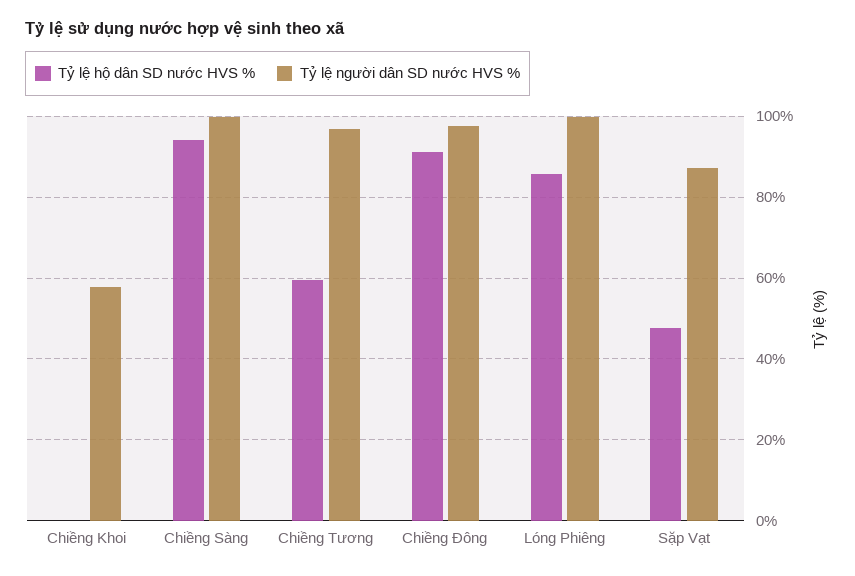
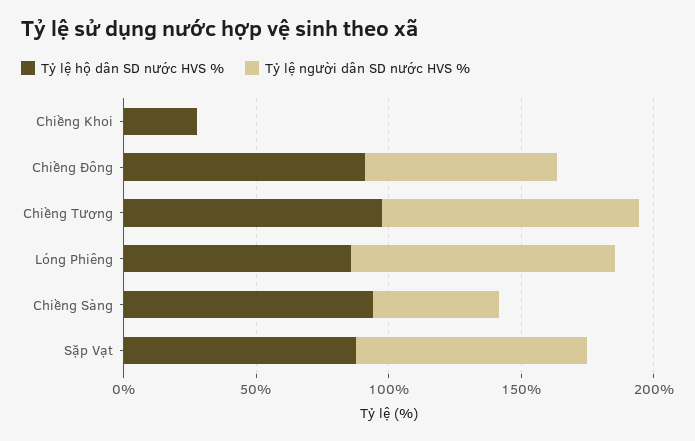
  {
    "Tỷ lệ hộ dân SD nước HVS %": {
-     "Chiềng Khoi": 0,
+     "Chiềng Khoi": 30,
      "Chiềng Sàng": 94,
-     "Chiềng Tương": 60,
+     "Chiềng Tương": 100,
      "Chiềng Đông": 92,
      "Lóng Phiêng": 86,
-     "Sặp Vạt": 48
+     "Sặp Vạt": 90
    },
    "Tỷ lệ người dân SD nước HVS %": {
-     "Chiềng Khoi": 58,
+     "Chiềng Khoi": 0,
-     "Chiềng Sàng": 100,
+     "Chiềng Sàng": 50,
      "Chiềng Tương": 96,
-     "Chiềng Đông": 98,
+     "Chiềng Đông": 70,
      "Lóng Phiêng": 100,
      "Sặp Vạt": 88
    }
  }

